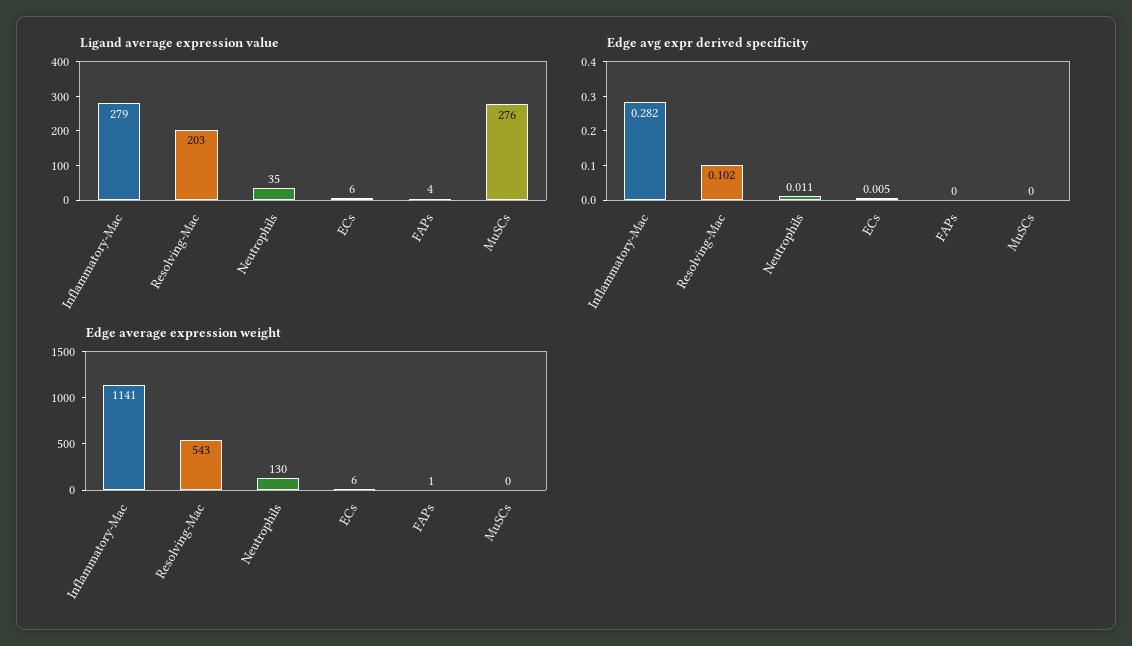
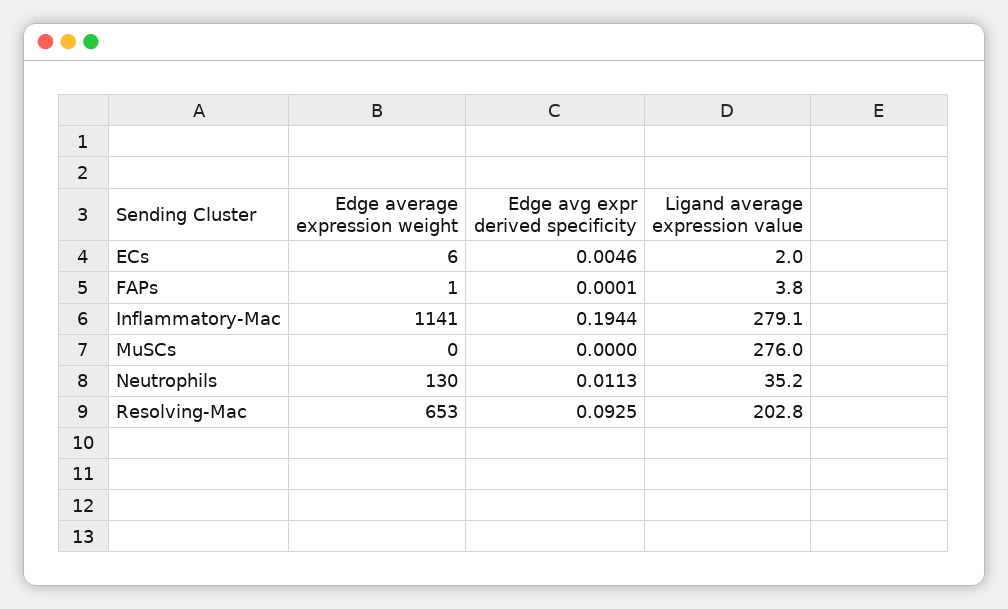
  {
    "Ligand average expression value": {
      "Inflammatory-Mac": 279.1,
      "Resolving-Mac": 202.8,
      "Neutrophils": 35.2,
-     "ECs": 6,
+     "ECs": 2,
      "FAPs": 3.8,
      "MuSCs": 276
    },
    "Edge avg expr derived specificity": {
-     "Inflammatory-Mac": 0.282,
+     "Inflammatory-Mac": 0.1944,
-     "Resolving-Mac": 0.102,
+     "Resolving-Mac": 0.0925,
      "Neutrophils": 0.0113,
      "ECs": 0.0046,
      "FAPs": 0.0001,
      "MuSCs": 0
    },
    "Edge average expression weight": {
      "Inflammatory-Mac": 1141,
-     "Resolving-Mac": 543,
+     "Resolving-Mac": 653,
      "Neutrophils": 130,
      "ECs": 6,
      "FAPs": 1,
      "MuSCs": 0
    }
  }

